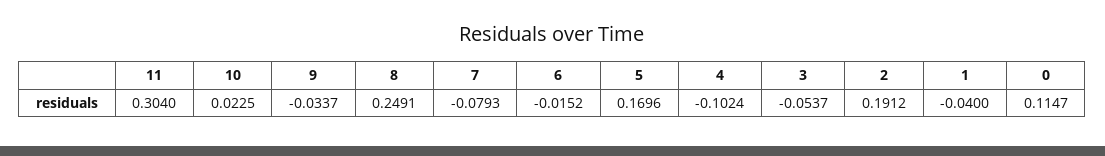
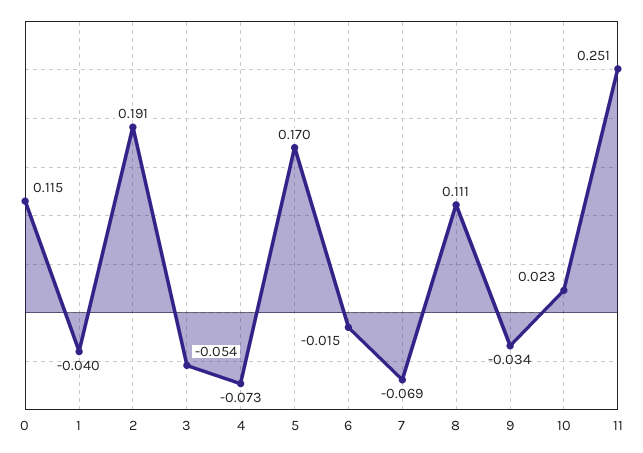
  {
-   "11": 0.304,
+   "11": 0.251,
    "10": 0.0225,
    "9": -0.0337,
-   "8": 0.2491,
+   "8": 0.111,
-   "7": -0.0793,
+   "7": -0.069,
    "6": -0.0152,
    "5": 0.1696,
-   "4": -0.1024,
+   "4": -0.073,
    "3": -0.0537,
    "2": 0.1912,
    "1": -0.04,
    "0": 0.1147
  }

